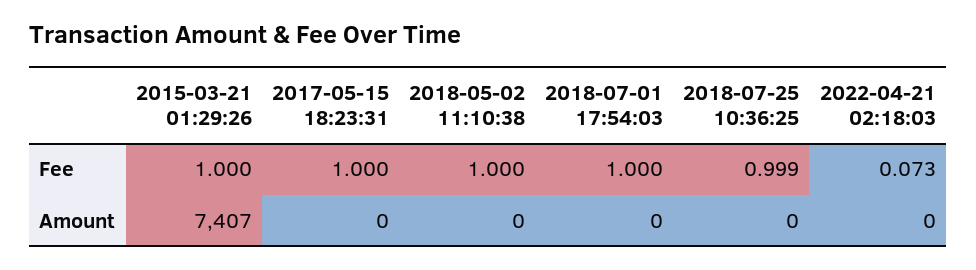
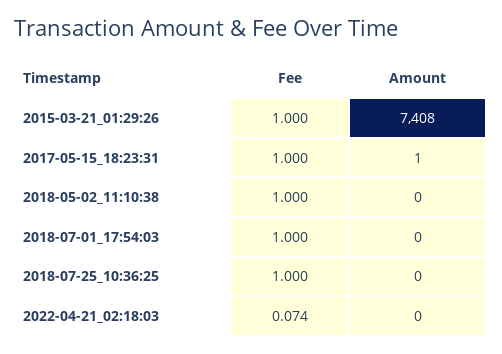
  {
    "2015-03-21 01:29:26": {
      "Fee": 1,
-     "Amount": 7407
+     "Amount": 7408
    },
    "2017-05-15 18:23:31": {
      "Fee": 1,
-     "Amount": 0
+     "Amount": 1
    },
    "2018-05-02 11:10:38": {
      "Fee": 1,
      "Amount": 0
    },
    "2018-07-01 17:54:03": {
      "Fee": 1,
      "Amount": 0
    },
    "2018-07-25 10:36:25": {
-     "Fee": 0.999,
+     "Fee": 1,
      "Amount": 0
    },
    "2022-04-21 02:18:03": {
-     "Fee": 0.073,
+     "Fee": 0.074,
      "Amount": 0
    }
  }

